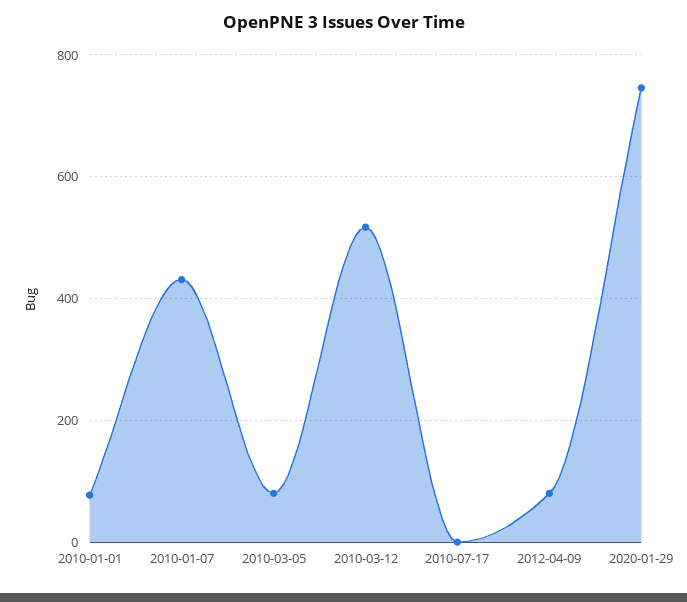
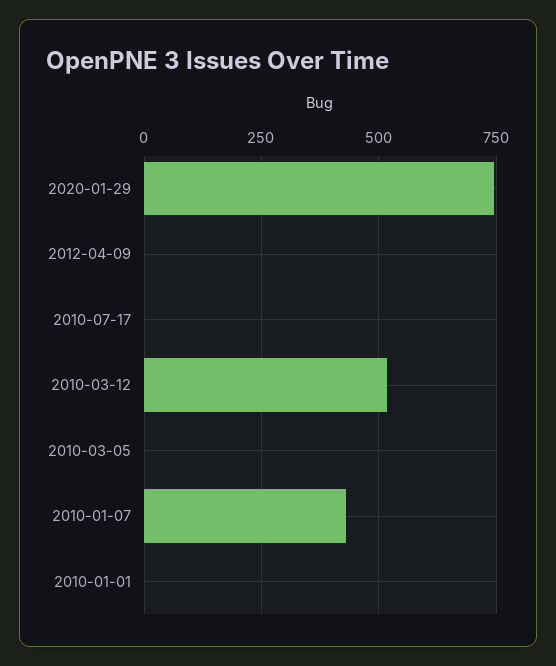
  {
-   "2010-01-01": 80,
+   "2010-01-01": 0,
    "2010-01-07": 440,
-   "2010-03-05": 80,
+   "2010-03-05": 0,
    "2010-03-12": 520,
    "2010-07-17": 0,
-   "2012-04-09": 80,
+   "2012-04-09": 0,
    "2020-01-29": 740
  }

